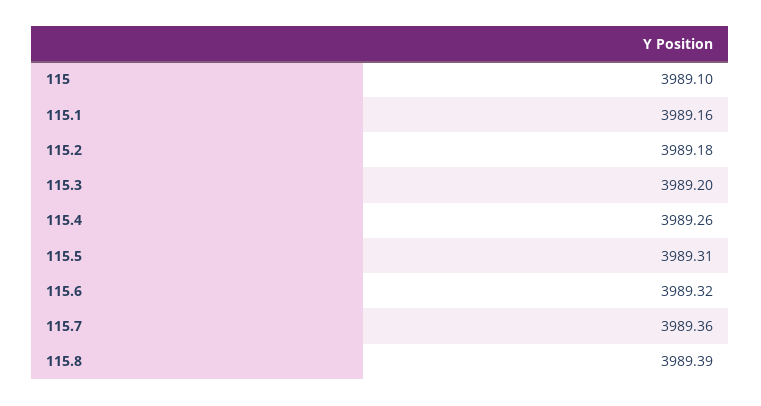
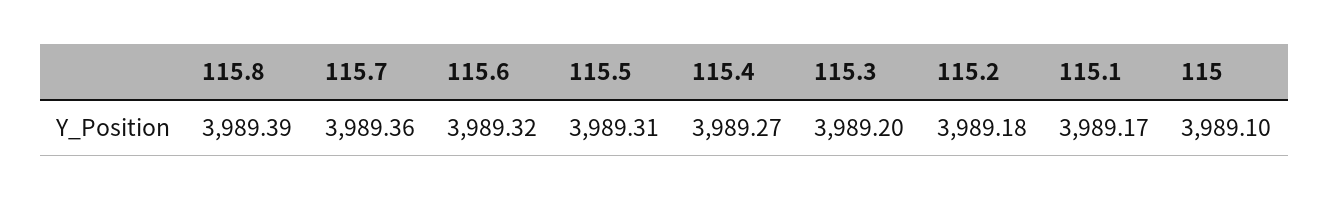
  {
    "115": 3989.1,
-   "115.1": 3989.16,
+   "115.1": 3989.17,
    "115.2": 3989.18,
    "115.3": 3989.2,
-   "115.4": 3989.26,
+   "115.4": 3989.27,
    "115.5": 3989.31,
    "115.6": 3989.32,
    "115.7": 3989.36,
    "115.8": 3989.39
  }

